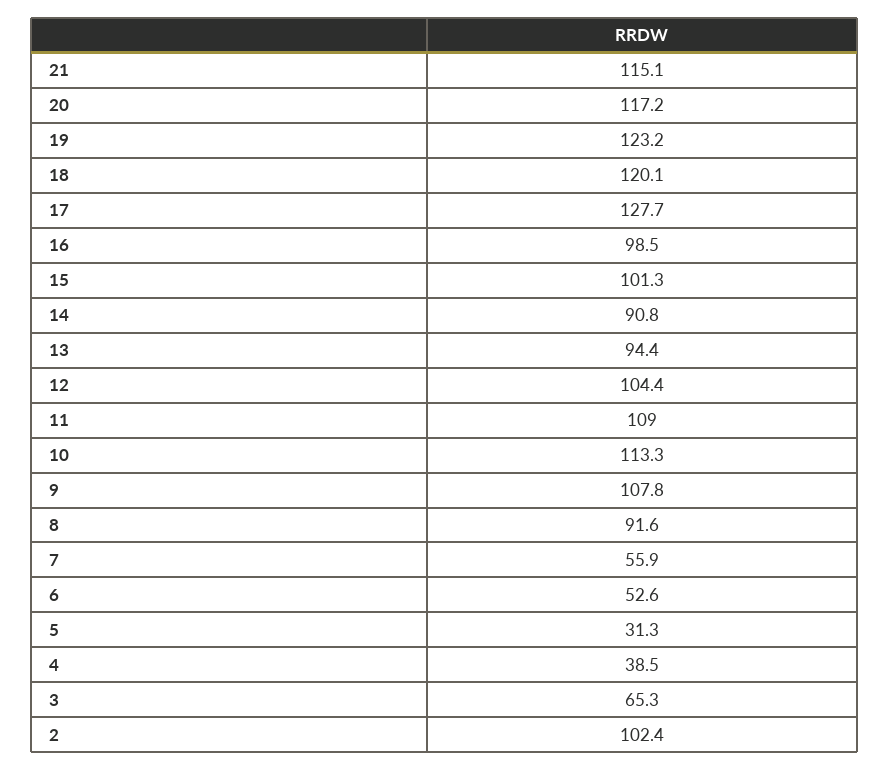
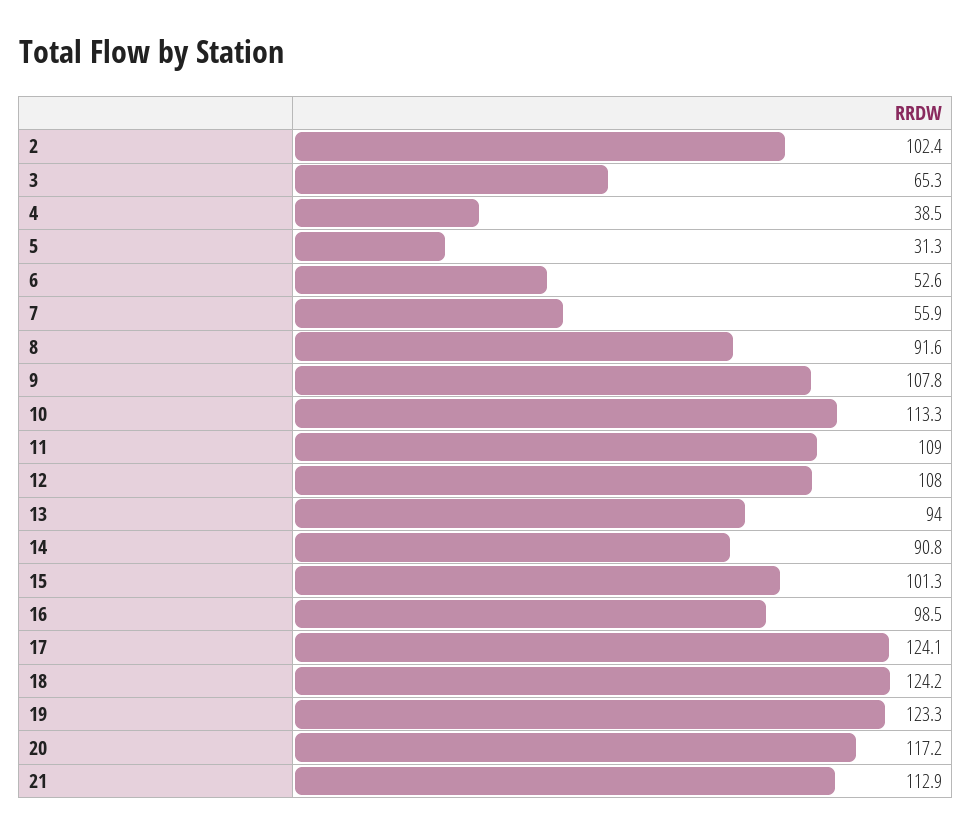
  {
-   "21": 115.1,
+   "21": 112.9,
    "20": 117.2,
-   "19": 123.2,
+   "19": 123.3,
-   "18": 120.1,
+   "18": 124.2,
-   "17": 127.7,
+   "17": 124.1,
    "16": 98.5,
    "15": 101.3,
    "14": 90.8,
-   "13": 94.4,
+   "13": 94,
-   "12": 104.4,
+   "12": 108,
    "11": 109,
    "10": 113.3,
    "9": 107.8,
    "8": 91.6,
    "7": 55.9,
    "6": 52.6,
    "5": 31.3,
    "4": 38.5,
    "3": 65.3,
    "2": 102.4
  }

